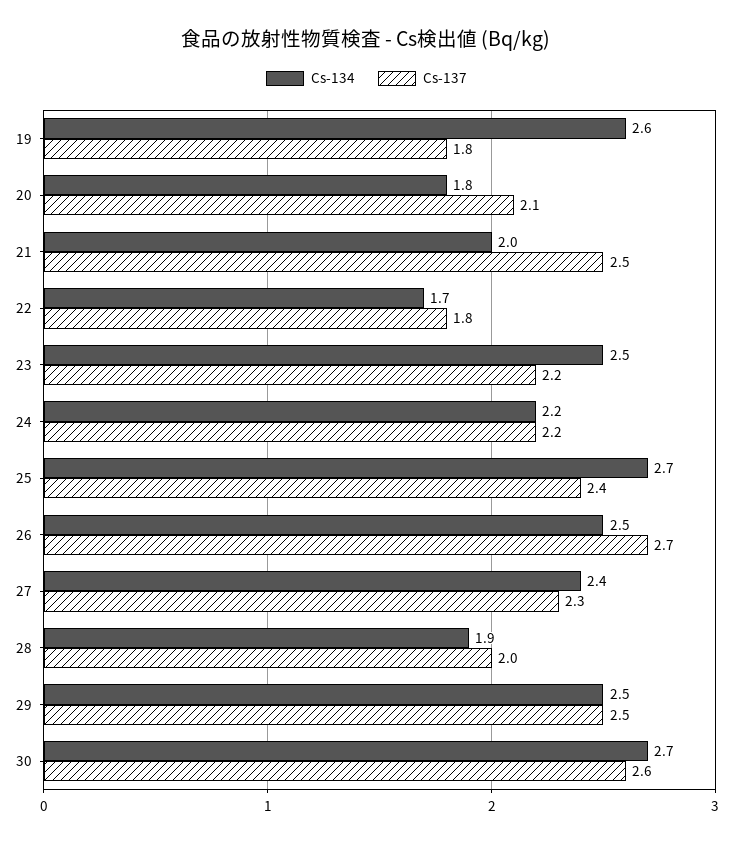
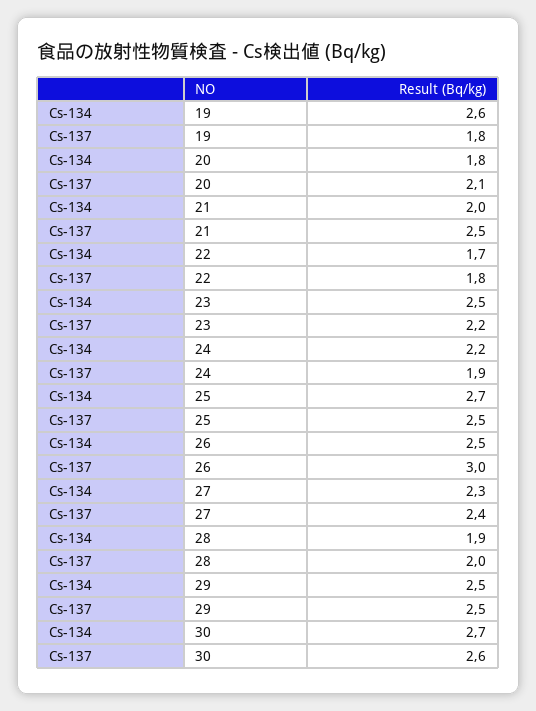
  {
    "Cs-134": {
      "19": 2.6,
      "20": 1.8,
      "21": 2,
      "22": 1.7,
      "23": 2.5,
      "24": 2.2,
      "25": 2.7,
      "26": 2.5,
-     "27": 2.4,
+     "27": 2.3,
      "28": 1.9,
      "29": 2.5,
      "30": 2.7
    },
    "Cs-137": {
      "19": 1.8,
      "20": 2.1,
      "21": 2.5,
      "22": 1.8,
      "23": 2.2,
-     "24": 2.2,
+     "24": 1.9,
-     "25": 2.4,
+     "25": 2.5,
-     "26": 2.7,
+     "26": 3,
-     "27": 2.3,
+     "27": 2.4,
      "28": 2,
      "29": 2.5,
      "30": 2.6
    }
  }

